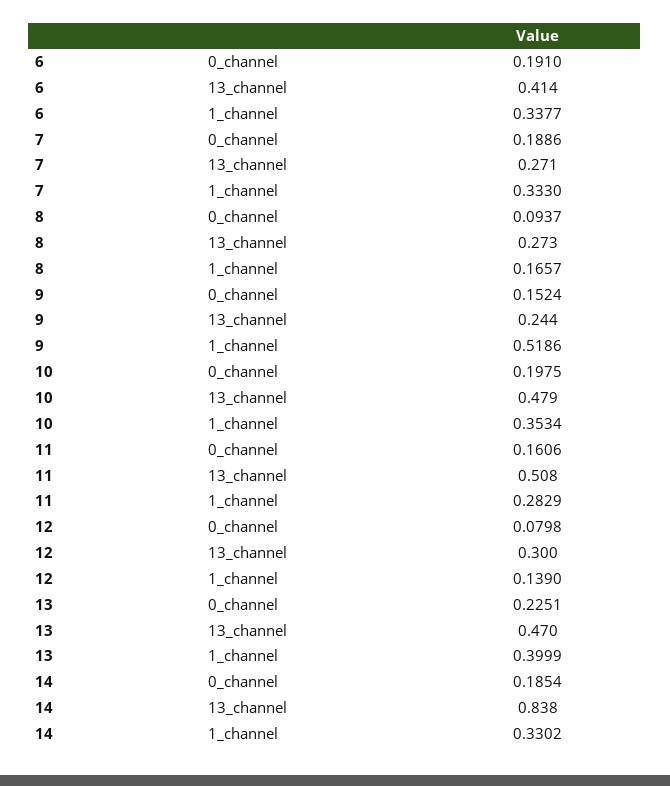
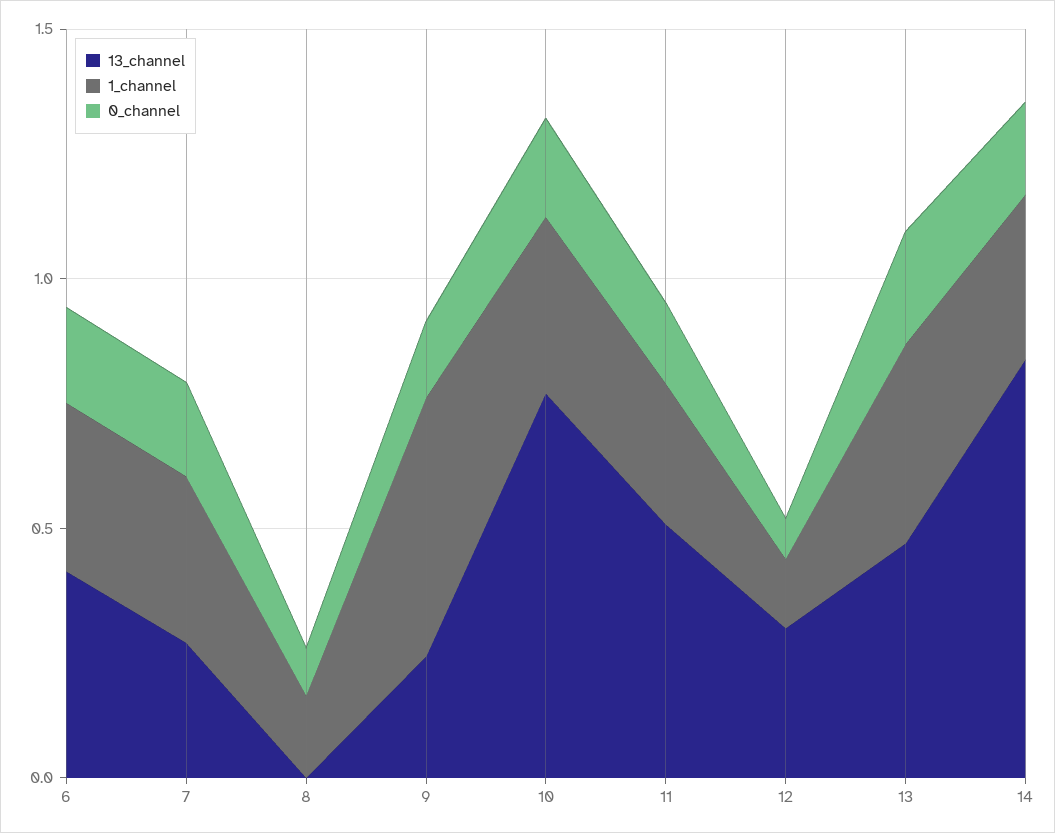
  {
    "0_channel": {
      "6": 0.191,
      "7": 0.1886,
      "8": 0.0937,
      "9": 0.1524,
      "10": 0.1975,
      "11": 0.1606,
      "12": 0.0798,
      "13": 0.2251,
      "14": 0.1854
    },
    "13_channel": {
      "6": 0.414,
      "7": 0.271,
-     "8": 0.273,
+     "8": 0,
      "9": 0.244,
-     "10": 0.479,
+     "10": 0.8,
      "11": 0.508,
      "12": 0.3,
      "13": 0.47,
      "14": 0.838
    },
    "1_channel": {
      "6": 0.3377,
      "7": 0.333,
      "8": 0.1657,
      "9": 0.5186,
      "10": 0.3534,
      "11": 0.2829,
      "12": 0.139,
      "13": 0.3999,
      "14": 0.3302
    }
  }

